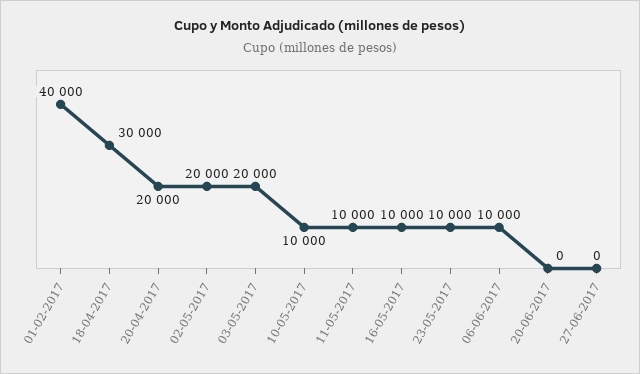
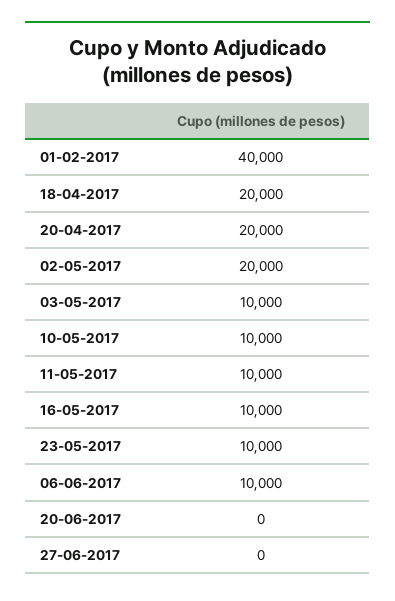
  {
    "01-02-2017": 40000,
-   "18-04-2017": 30000,
+   "18-04-2017": 20000,
    "20-04-2017": 20000,
    "02-05-2017": 20000,
-   "03-05-2017": 20000,
+   "03-05-2017": 10000,
    "10-05-2017": 10000,
    "11-05-2017": 10000,
    "16-05-2017": 10000,
    "23-05-2017": 10000,
    "06-06-2017": 10000,
    "20-06-2017": 0,
    "27-06-2017": 0
  }

